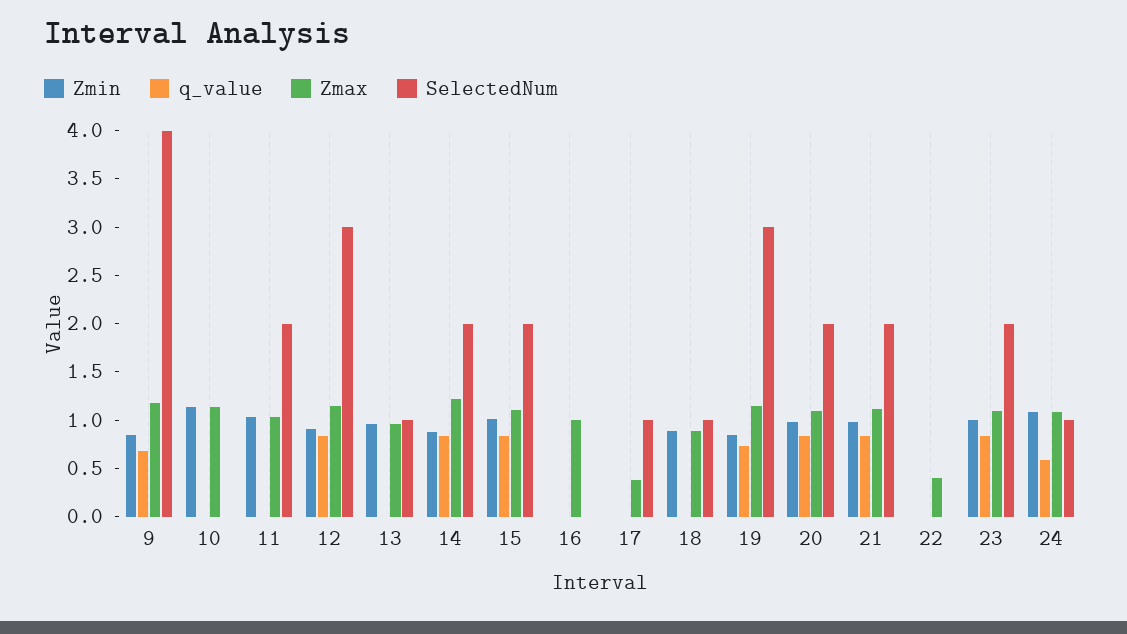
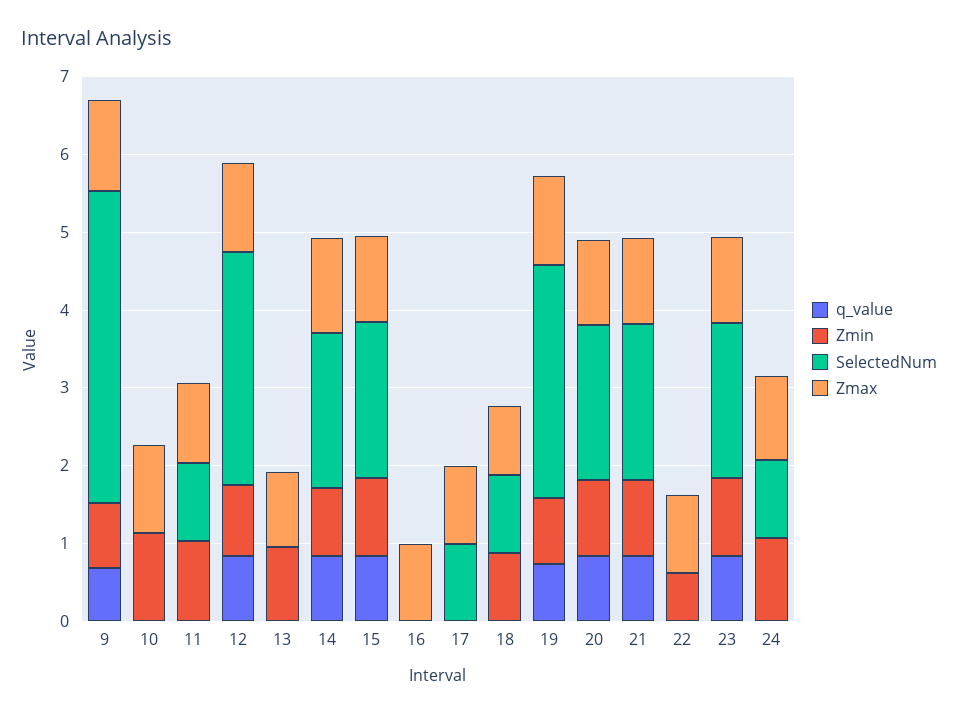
  {
    "Zmin": {
      "9": 0.8,
      "10": 1.1,
      "11": 1,
      "12": 0.9,
      "13": 1,
      "14": 0.9,
      "15": 1,
      "16": 0,
      "17": 0,
      "18": 0.9,
      "19": 0.8,
      "20": 1,
      "21": 1,
-     "22": 0,
+     "22": 0.6,
      "23": 1,
      "24": 1.1
    },
    "q_value": {
      "9": 0.7,
      "10": 0,
      "11": 0,
      "12": 0.8,
      "13": 0,
      "14": 0.8,
      "15": 0.8,
      "16": 0,
      "17": 0,
      "18": 0,
      "19": 0.7,
      "20": 0.8,
      "21": 0.8,
      "22": 0,
      "23": 0.8,
-     "24": 0.6
+     "24": 0
    },
    "Zmax": {
      "9": 1.2,
      "10": 1.1,
      "11": 1,
      "12": 1.1,
      "13": 1,
      "14": 1.2,
      "15": 1.1,
      "16": 1,
-     "17": 0.4,
+     "17": 1,
      "18": 0.9,
      "19": 1.1,
      "20": 1.1,
      "21": 1.1,
-     "22": 0.4,
+     "22": 1,
      "23": 1.1,
      "24": 1.1
    },
    "SelectedNum": {
      "9": 4,
      "10": 0,
-     "11": 2,
+     "11": 1,
      "12": 3,
-     "13": 1,
+     "13": 0,
      "14": 2,
      "15": 2,
      "16": 0,
      "17": 1,
      "18": 1,
      "19": 3,
      "20": 2,
      "21": 2,
      "22": 0,
      "23": 2,
      "24": 1
    }
  }

